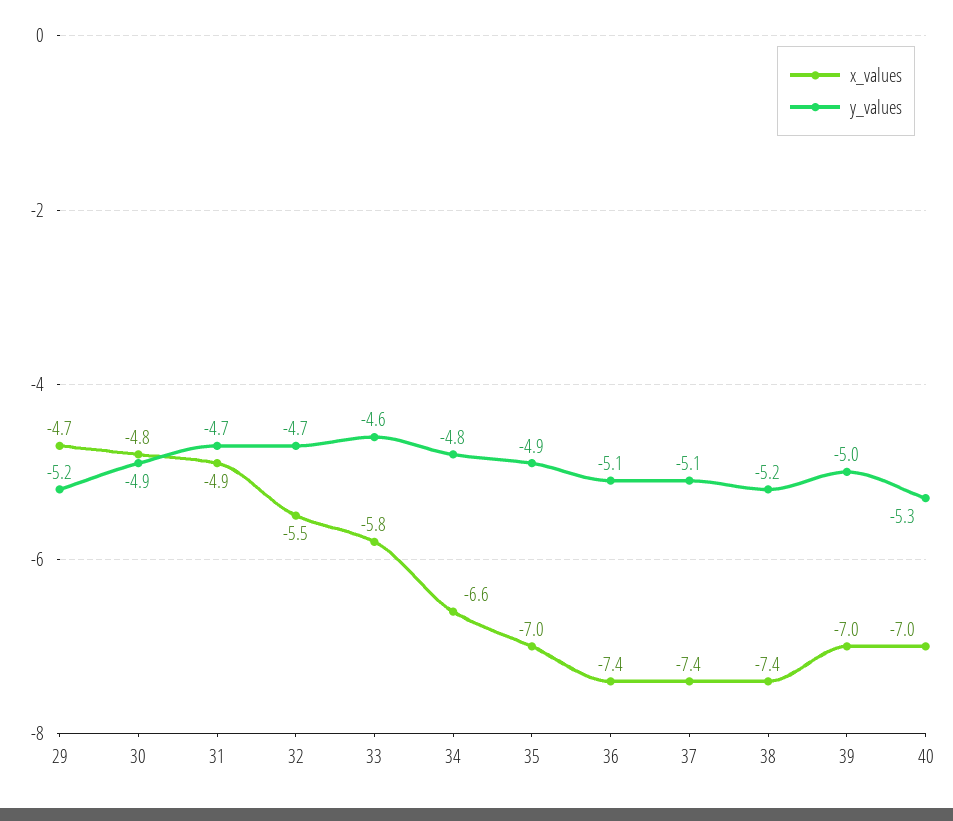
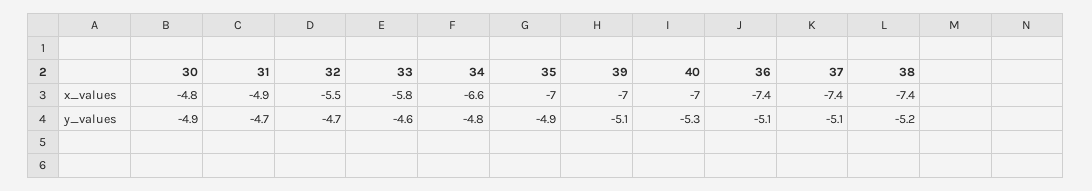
  {
    "x_values": {
-     "29": -4.7,
      "30": -4.8,
      "31": -4.9,
      "32": -5.5,
      "33": -5.8,
      "34": -6.6,
      "35": -7,
      "36": -7.4,
      "37": -7.4,
      "38": -7.4,
      "39": -7,
      "40": -7
    },
    "y_values": {
-     "29": -5.2,
      "30": -4.9,
      "31": -4.7,
      "32": -4.7,
      "33": -4.6,
      "34": -4.8,
      "35": -4.9,
      "36": -5.1,
      "37": -5.1,
      "38": -5.2,
-     "39": -5,
+     "39": -5.1,
      "40": -5.3
    }
  }

